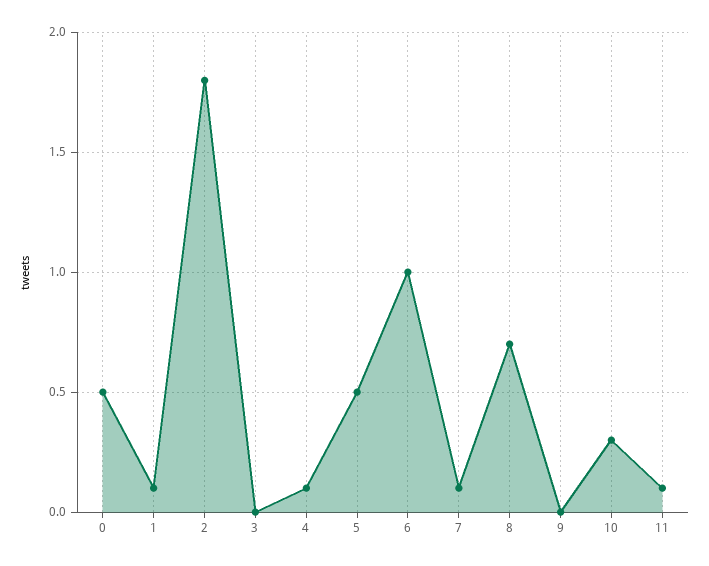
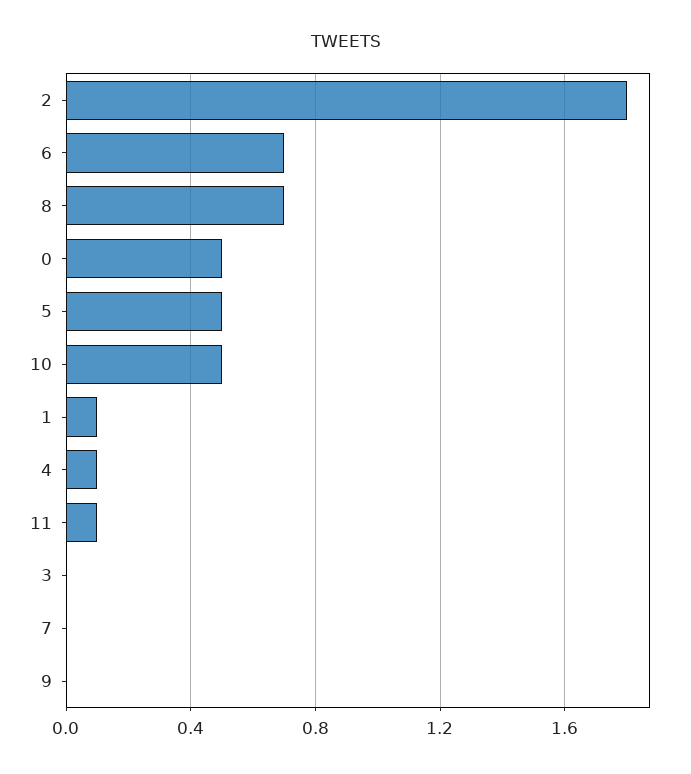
  {
    "0": 0.5,
    "1": 0.1,
    "2": 1.8,
    "3": 0,
    "4": 0.1,
    "5": 0.5,
-   "6": 1,
+   "6": 0.7,
-   "7": 0.1,
+   "7": 0,
    "8": 0.7,
    "9": 0,
-   "10": 0.3,
+   "10": 0.5,
    "11": 0.1
  }

